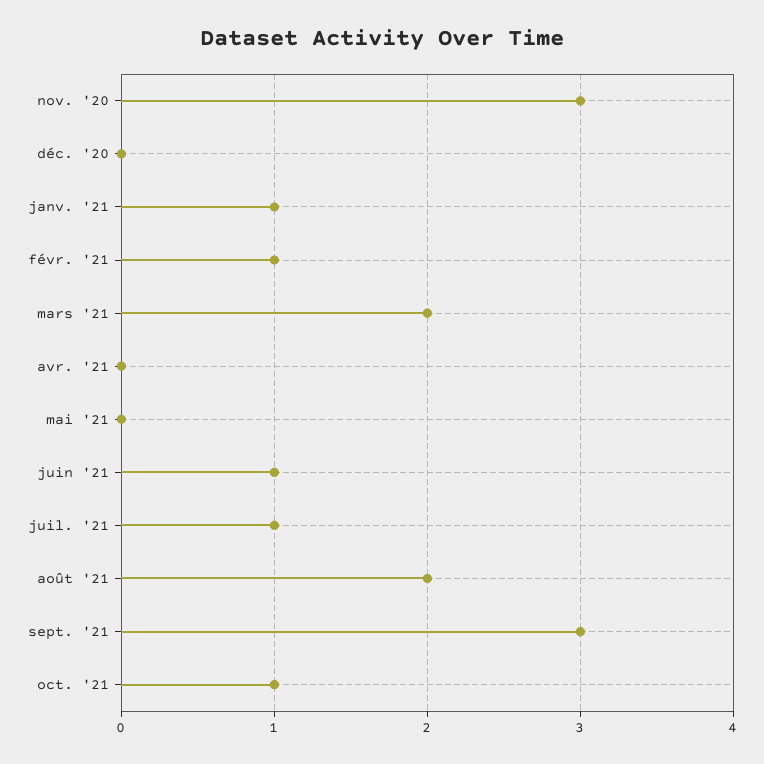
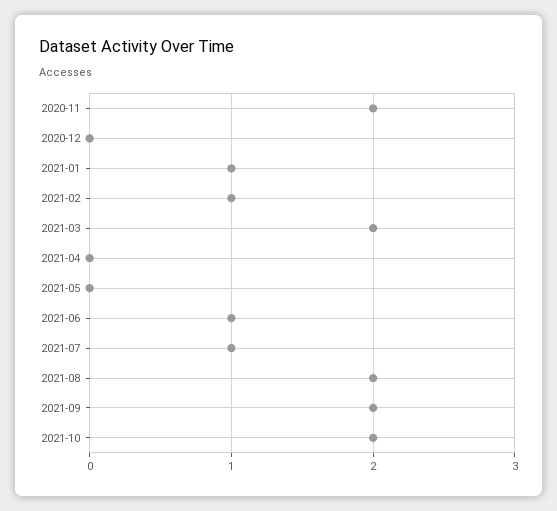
  {
-   "nov. '20": 3,
+   "nov. '20": 2,
    "déc. '20": 0,
    "janv. '21": 1,
    "févr. '21": 1,
    "mars '21": 2,
    "avr. '21": 0,
    "mai '21": 0,
    "juin '21": 1,
    "juil. '21": 1,
    "août '21": 2,
-   "sept. '21": 3,
+   "sept. '21": 2,
-   "oct. '21": 1
+   "oct. '21": 2
  }

